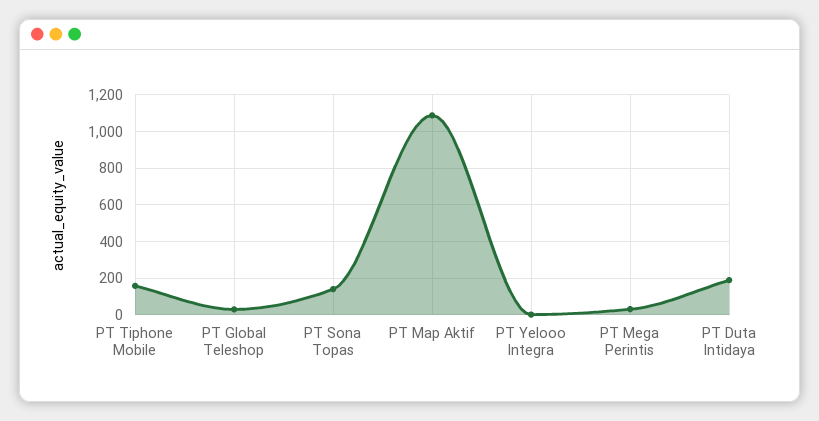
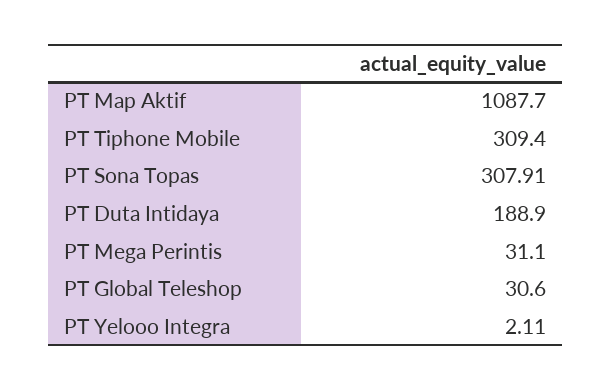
  {
-   "PT Tiphone Mobile": 150,
+   "PT Tiphone Mobile": 309.4,
    "PT Global Teleshop": 30.6,
-   "PT Sona Topas": 150,
+   "PT Sona Topas": 307.91,
    "PT Map Aktif": 1087.7,
    "PT Yelooo Integra": 2.11,
    "PT Mega Perintis": 31.1,
    "PT Duta Intidaya": 188.9
  }

